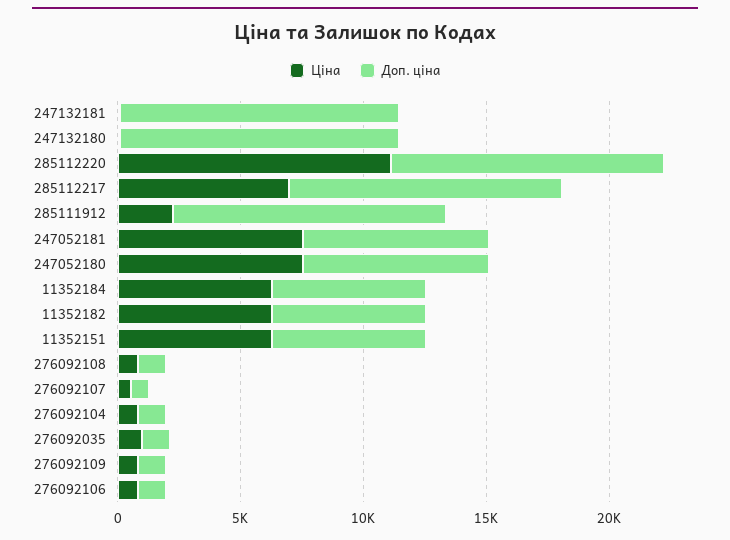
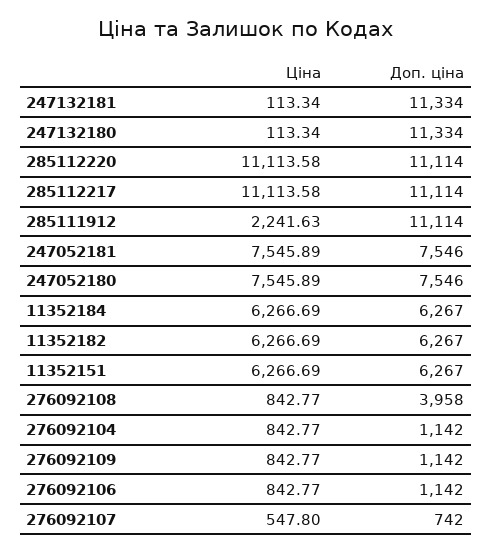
  {
    "Ціна": {
      "247132181": 113.34,
      "247132180": 113.34,
      "285112220": 11113.58,
-     "285112217": 7000,
+     "285112217": 11113.58,
      "285111912": 2241.63,
      "247052181": 7545.89,
      "247052180": 7545.89,
      "11352184": 6266.69,
      "11352182": 6266.69,
      "11352151": 6266.69,
      "276092108": 842.77,
      "276092107": 547.8,
      "276092104": 842.77,
-     "276092035": 1000,
      "276092109": 842.77,
      "276092106": 842.77
    },
    "Доп. ціна": {
      "247132181": 11334,
      "247132180": 11334,
      "285112220": 11114,
      "285112217": 11114,
      "285111912": 11114,
      "247052181": 7546,
      "247052180": 7546,
      "11352184": 6267,
      "11352182": 6267,
      "11352151": 6267,
-     "276092108": 1000,
+     "276092108": 3958,
      "276092107": 742,
      "276092104": 1142,
-     "276092035": 1000,
      "276092109": 1142,
      "276092106": 1142
    }
  }

